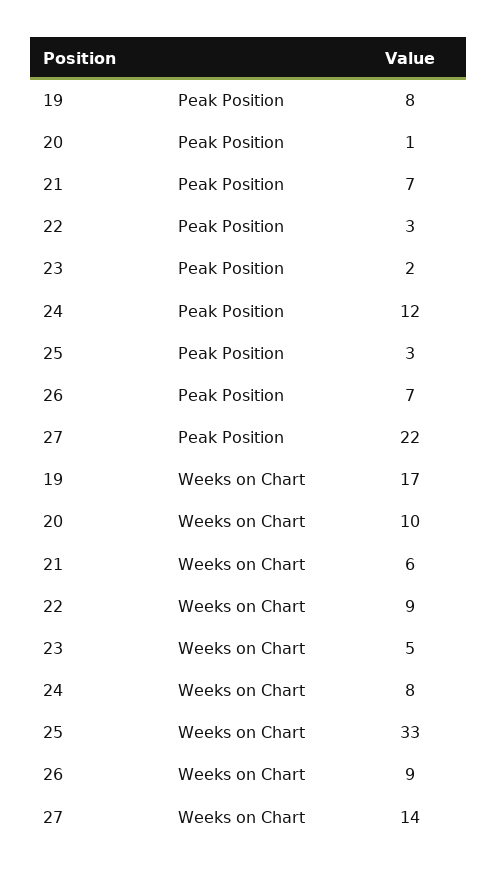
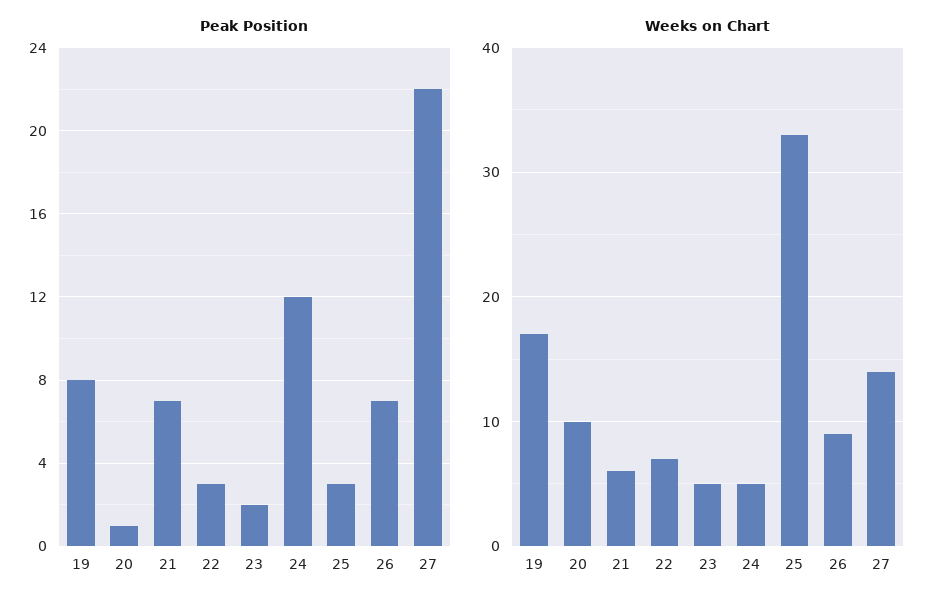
  {
    "Peak Position": {
      "19": 8,
      "20": 1,
      "21": 7,
      "22": 3,
      "23": 2,
      "24": 12,
      "25": 3,
      "26": 7,
      "27": 22
    },
    "Weeks on Chart": {
      "19": 17,
      "20": 10,
      "21": 6,
-     "22": 9,
+     "22": 7,
      "23": 5,
-     "24": 8,
+     "24": 5,
      "25": 33,
      "26": 9,
      "27": 14
    }
  }

